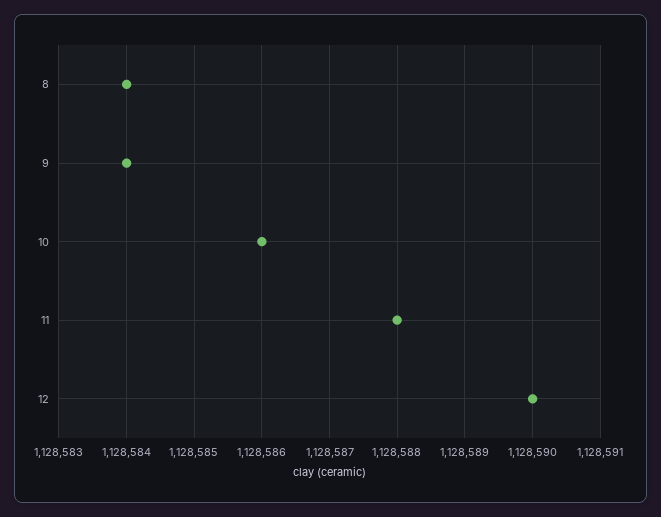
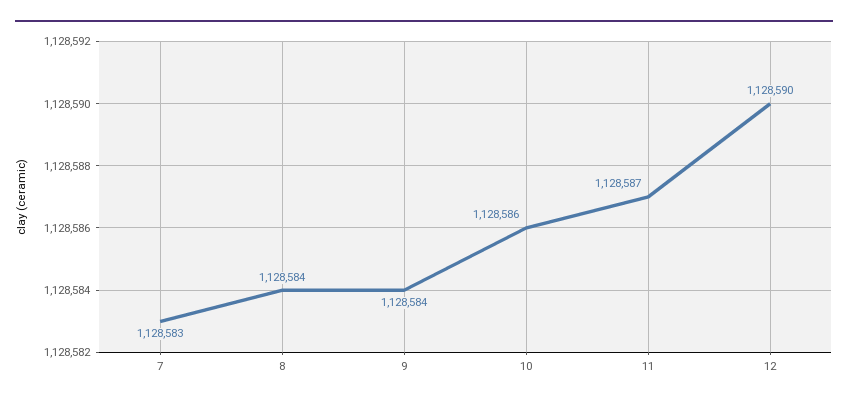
  {
    "8": 1128584,
    "9": 1128584,
    "10": 1128586,
-   "11": 1128588,
+   "11": 1128587,
-   "12": 1128590
+   "12": 1128590,
+   "7": 1128583
  }

